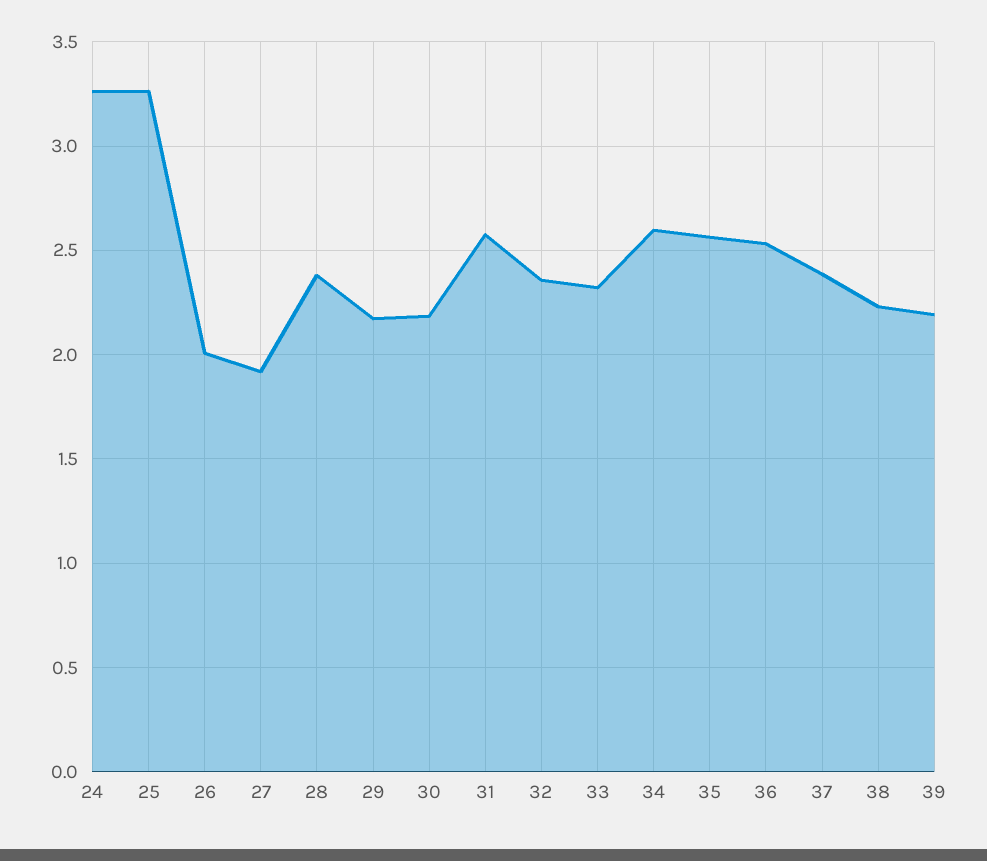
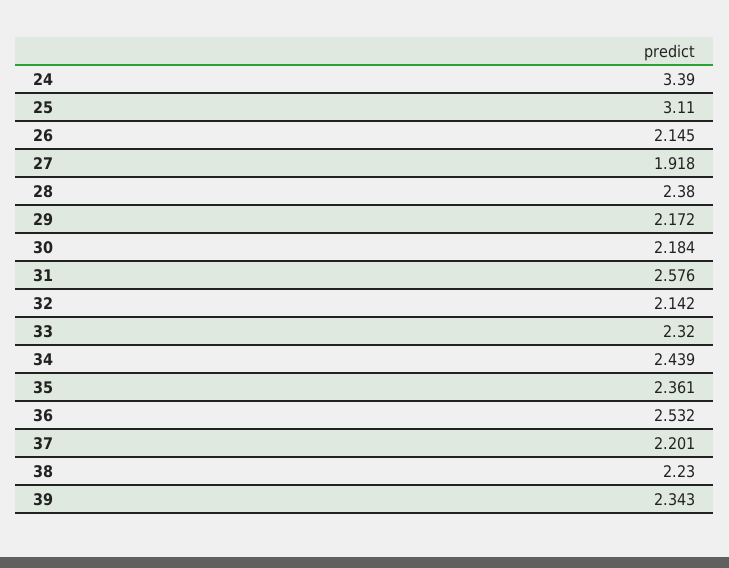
  {
-   "24": 3.25,
+   "24": 3.39,
-   "25": 3.25,
+   "25": 3.11,
-   "26": 2,
+   "26": 2.145,
    "27": 1.918,
    "28": 2.38,
    "29": 2.172,
    "30": 2.184,
    "31": 2.576,
-   "32": 2.35,
+   "32": 2.142,
    "33": 2.32,
-   "34": 2.6,
+   "34": 2.439,
-   "35": 2.55,
+   "35": 2.361,
    "36": 2.532,
-   "37": 2.4,
+   "37": 2.201,
    "38": 2.23,
-   "39": 2.2
+   "39": 2.343
  }

